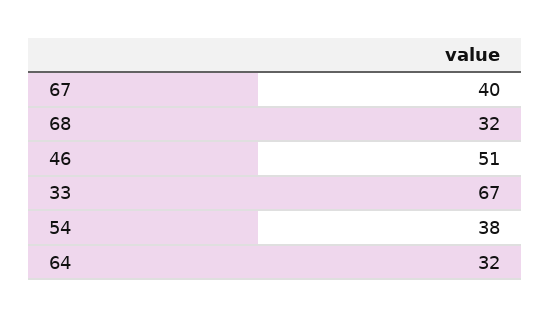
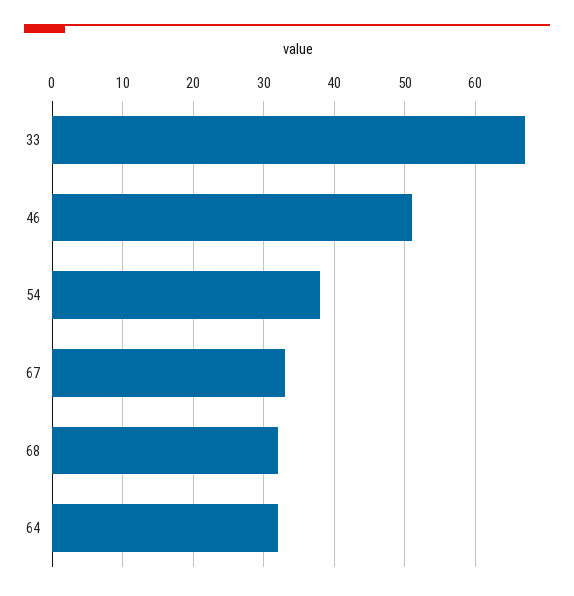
  {
-   "67": 40,
+   "67": 33,
    "68": 32,
    "46": 51,
    "33": 67,
    "54": 38,
    "64": 32
  }

